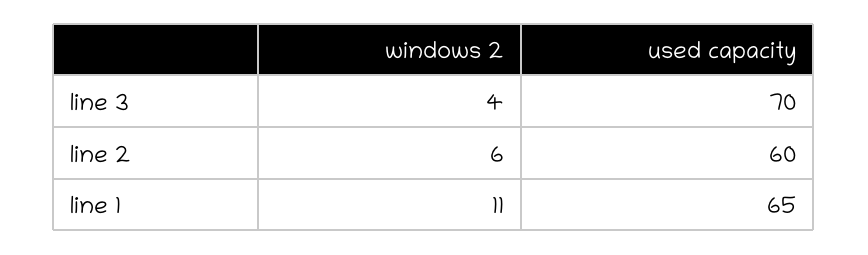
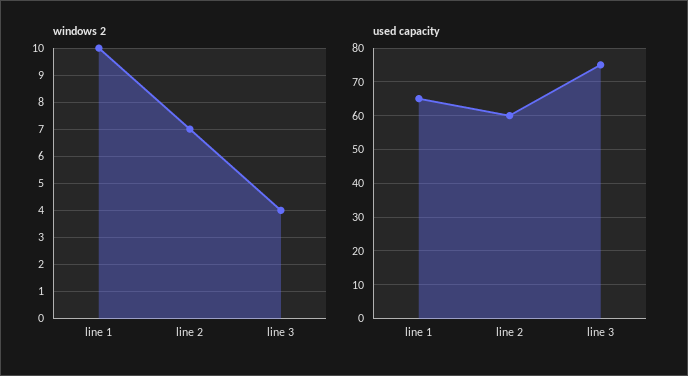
  {
    "windows 2": {
      "line 3": 4,
-     "line 2": 6,
+     "line 2": 7,
-     "line 1": 11
+     "line 1": 10
    },
    "used capacity": {
-     "line 3": 70,
+     "line 3": 75,
      "line 2": 60,
      "line 1": 65
    }
  }

